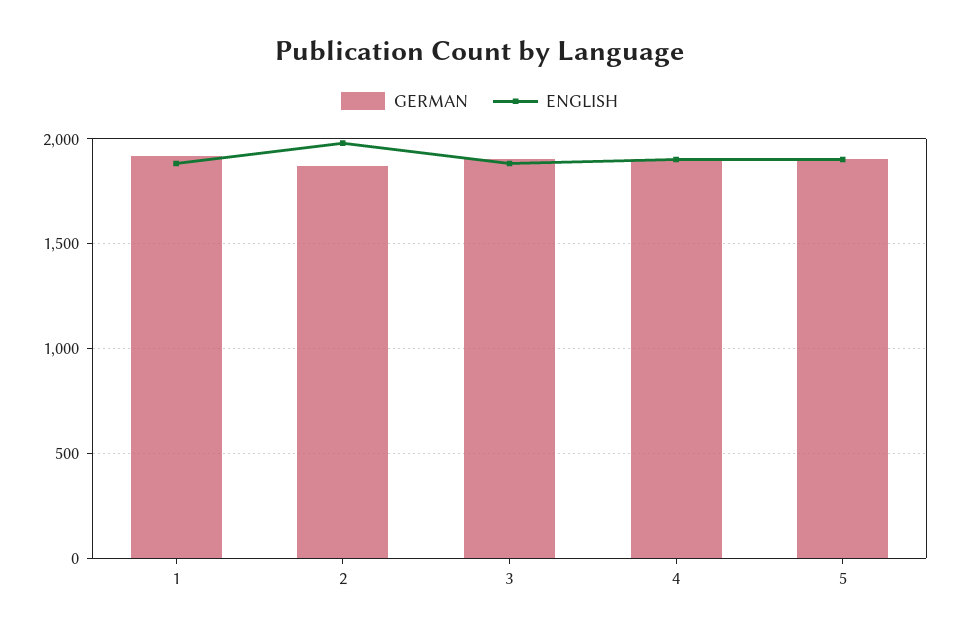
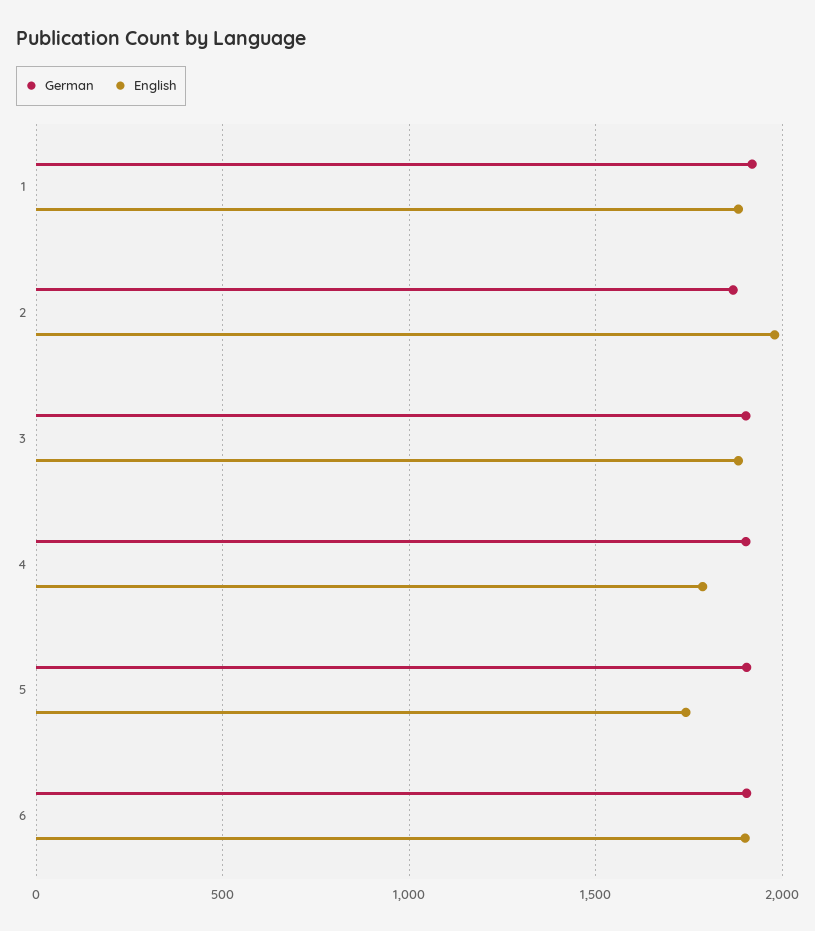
  {
    "GERMAN": {
      "1": 1900,
      "2": 1850,
      "3": 1900,
      "4": 1900,
-     "5": 1900
+     "5": 1900,
+     "6": 1900
    },
    "ENGLISH": {
      "1": 1900,
      "2": 2000,
      "3": 1900,
-     "4": 1900,
+     "4": 1800,
-     "5": 1900
+     "5": 1750,
+     "6": 1900
    }
  }

